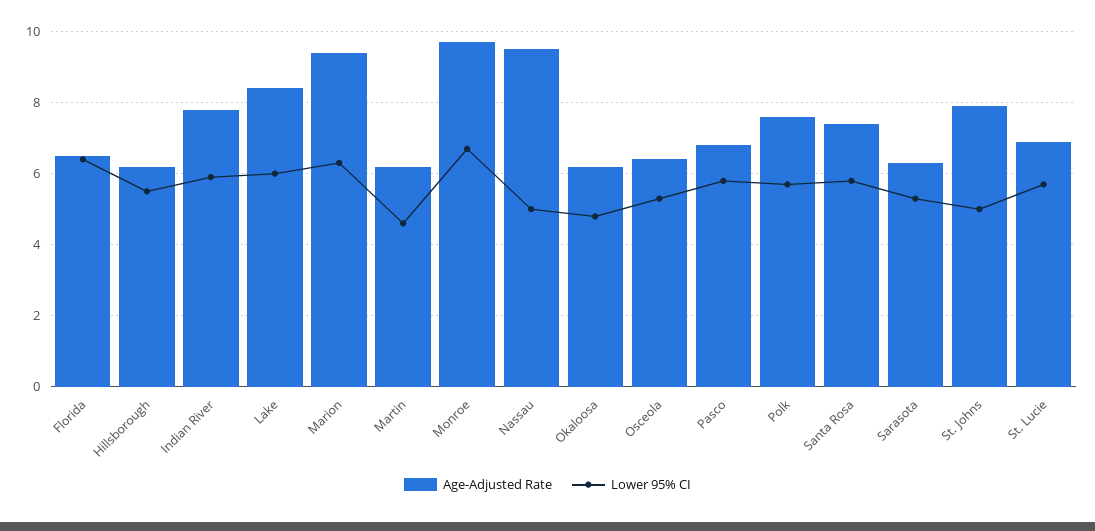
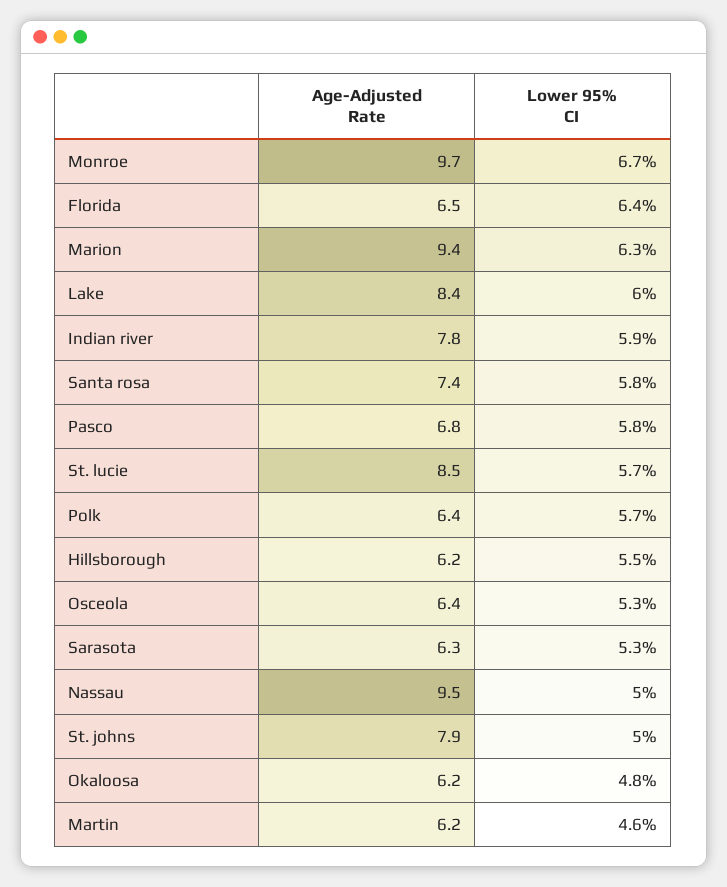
  {
    "Age-Adjusted Rate": {
      "Florida": 6.5,
      "Hillsborough": 6.2,
      "Indian River": 7.8,
      "Lake": 8.4,
      "Marion": 9.4,
      "Martin": 6.2,
      "Monroe": 9.7,
      "Nassau": 9.5,
      "Okaloosa": 6.2,
      "Osceola": 6.4,
      "Pasco": 6.8,
-     "Polk": 7.5,
+     "Polk": 6.4,
      "Santa Rosa": 7.4,
      "Sarasota": 6.3,
      "St. Johns": 7.9,
-     "St. Lucie": 7
+     "St. Lucie": 8.5
    },
    "Lower 95% CI": {
      "Florida": 6.4,
      "Hillsborough": 5.5,
      "Indian River": 5.9,
      "Lake": 6,
      "Marion": 6.3,
      "Martin": 4.6,
      "Monroe": 6.7,
      "Nassau": 5,
      "Okaloosa": 4.8,
      "Osceola": 5.3,
      "Pasco": 5.8,
      "Polk": 5.7,
      "Santa Rosa": 5.8,
      "Sarasota": 5.3,
      "St. Johns": 5,
      "St. Lucie": 5.7
    }
  }

